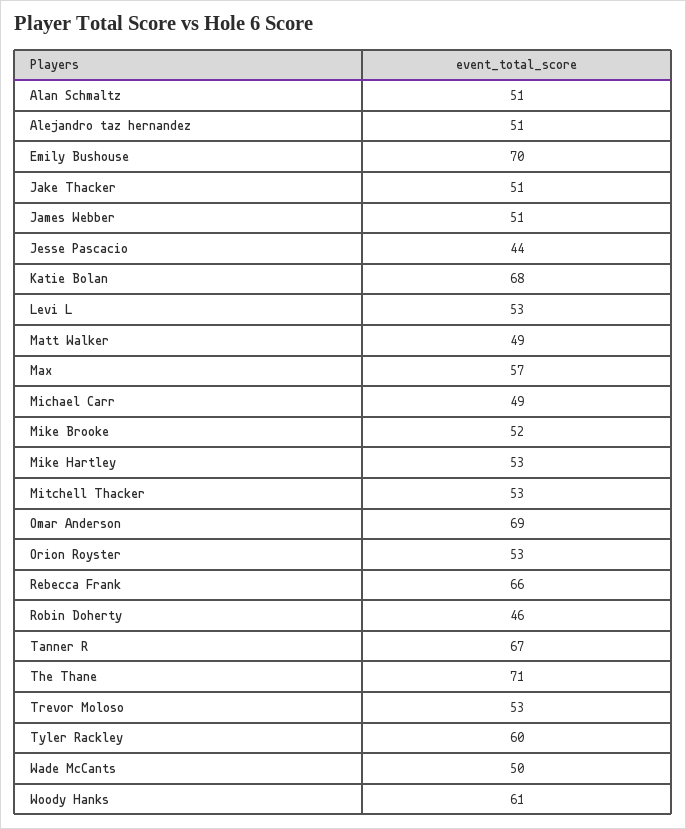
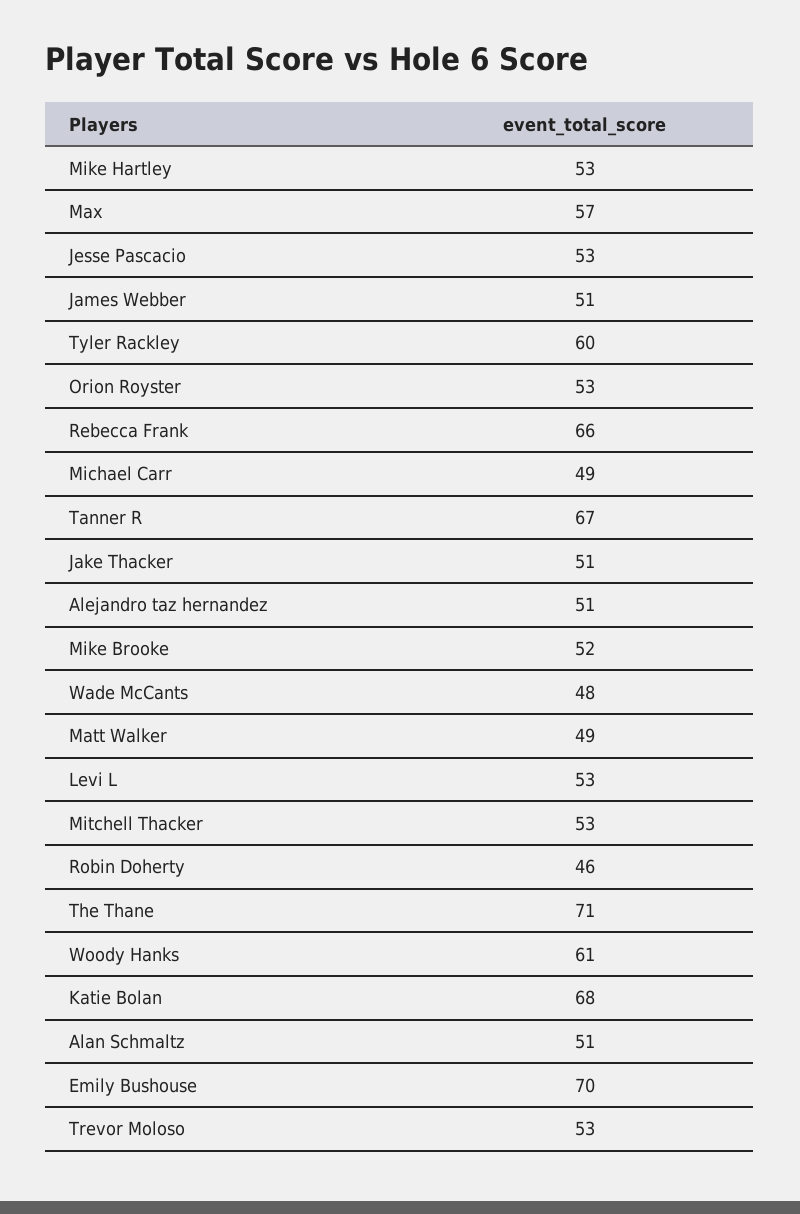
  {
    "Alan Schmaltz": 51,
    "Alejandro taz hernandez": 51,
    "Emily Bushouse": 70,
    "Jake Thacker": 51,
    "James Webber": 51,
-   "Jesse Pascacio": 44,
+   "Jesse Pascacio": 53,
    "Katie Bolan": 68,
    "Levi L": 53,
    "Matt Walker": 49,
    "Max": 57,
    "Michael Carr": 49,
    "Mike Brooke": 52,
    "Mike Hartley": 53,
    "Mitchell Thacker": 53,
-   "Omar Anderson": 69,
    "Orion Royster": 53,
    "Rebecca Frank": 66,
    "Robin Doherty": 46,
    "Tanner R": 67,
    "The Thane": 71,
    "Trevor Moloso": 53,
    "Tyler Rackley": 60,
-   "Wade McCants": 50,
+   "Wade McCants": 48,
    "Woody Hanks": 61
  }

